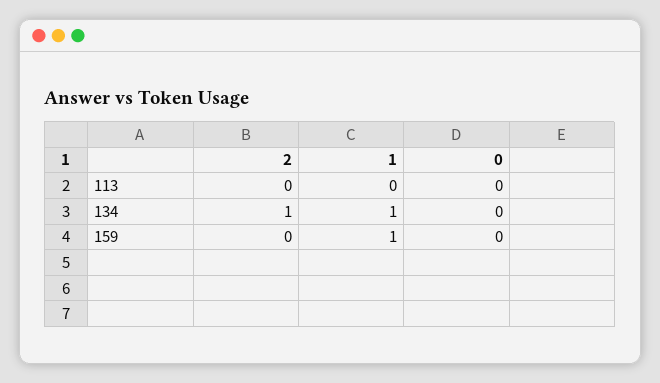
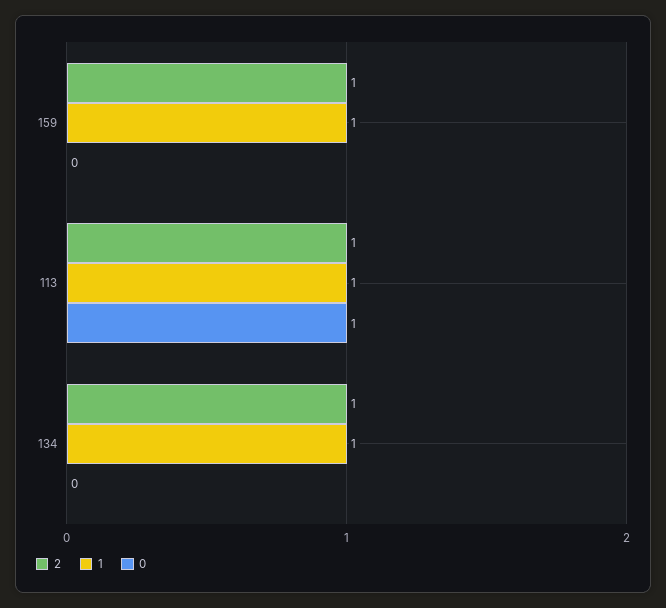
  {
    "2": {
-     "113": 0,
+     "113": 1,
      "134": 1,
-     "159": 0
+     "159": 1
    },
    "1": {
-     "113": 0,
+     "113": 1,
      "134": 1,
      "159": 1
    },
    "0": {
-     "113": 0,
+     "113": 1,
      "134": 0,
      "159": 0
    }
  }

